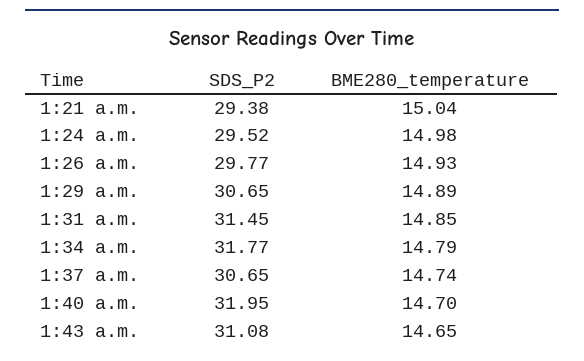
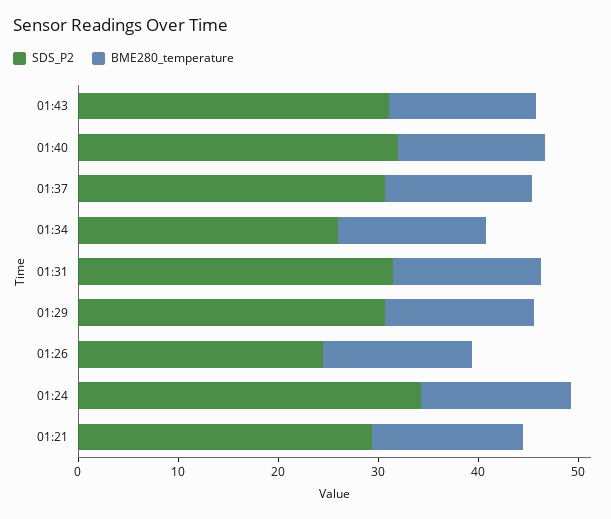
  {
    "SDS_P2": {
      "1:21 a.m.": 29.38,
-     "1:24 a.m.": 29.52,
+     "1:24 a.m.": 34,
-     "1:26 a.m.": 29.77,
+     "1:26 a.m.": 24,
      "1:29 a.m.": 30.65,
      "1:31 a.m.": 31.45,
-     "1:34 a.m.": 31.77,
+     "1:34 a.m.": 26,
      "1:37 a.m.": 30.65,
      "1:40 a.m.": 31.95,
      "1:43 a.m.": 31.08
    },
    "BME280_temperature": {
      "1:21 a.m.": 15.04,
      "1:24 a.m.": 14.98,
      "1:26 a.m.": 14.93,
      "1:29 a.m.": 14.89,
      "1:31 a.m.": 14.85,
      "1:34 a.m.": 14.79,
      "1:37 a.m.": 14.74,
      "1:40 a.m.": 14.7,
      "1:43 a.m.": 14.65
    }
  }

